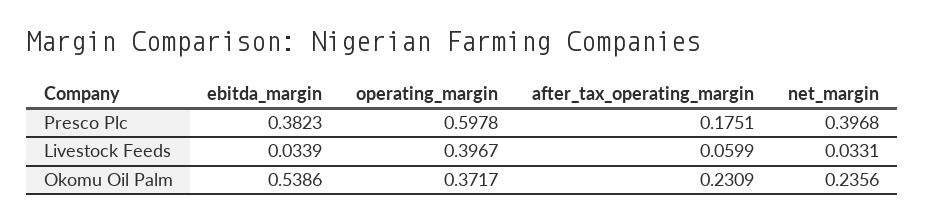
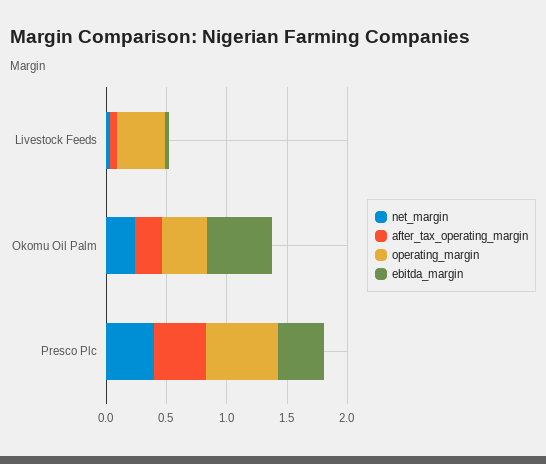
  {
    "ebitda_margin": {
      "Presco Plc": 0.3823,
      "Livestock Feeds": 0.0339,
      "Okomu Oil Palm": 0.5386
    },
    "operating_margin": {
      "Presco Plc": 0.5978,
      "Livestock Feeds": 0.3967,
      "Okomu Oil Palm": 0.3717
    },
    "after_tax_operating_margin": {
-     "Presco Plc": 0.1751,
+     "Presco Plc": 0.4,
      "Livestock Feeds": 0.0599,
      "Okomu Oil Palm": 0.2309
    },
    "net_margin": {
      "Presco Plc": 0.3968,
      "Livestock Feeds": 0.0331,
      "Okomu Oil Palm": 0.2356
    }
  }

